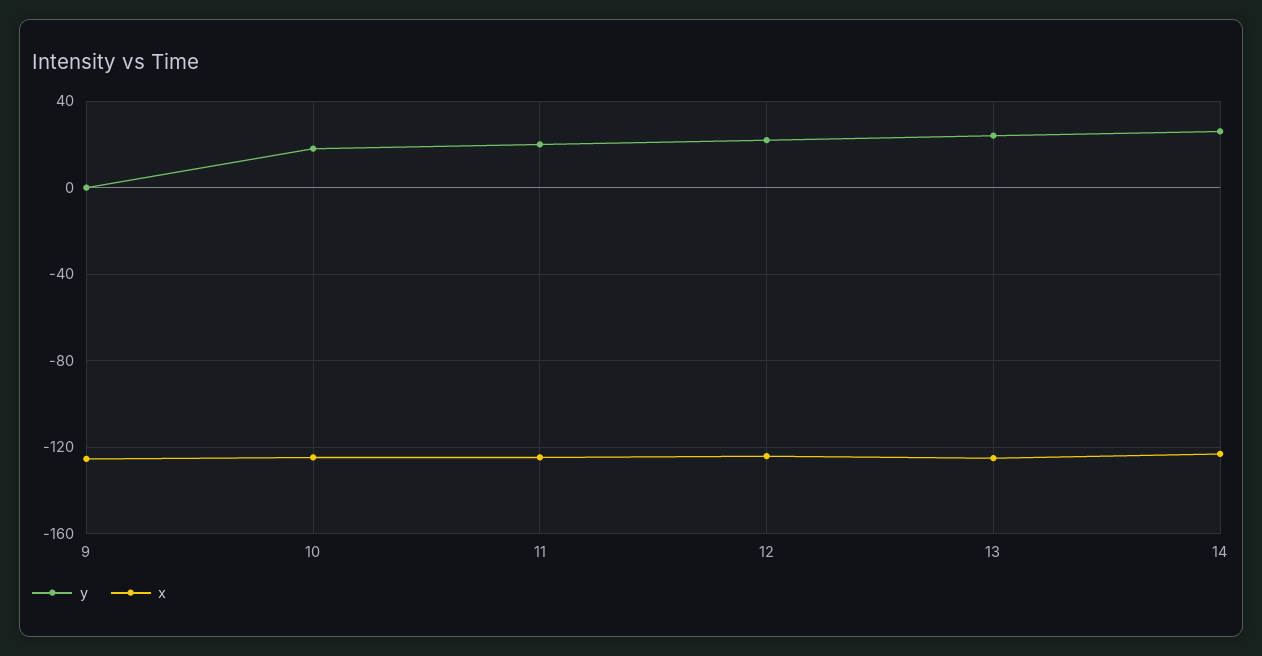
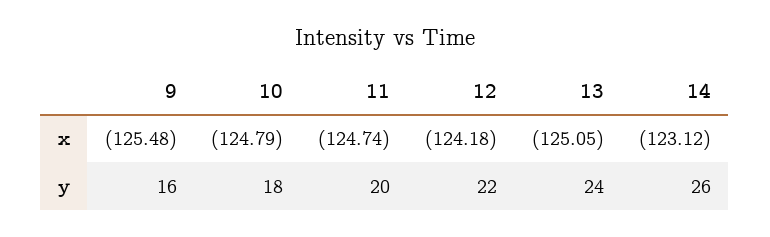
  {
    "y": {
-     "9": 0,
+     "9": 16,
      "10": 18,
      "11": 20,
      "12": 22,
      "13": 24,
      "14": 26
    },
    "x": {
      "9": -125.48,
      "10": -124.79,
      "11": -124.74,
      "12": -124.18,
      "13": -125.05,
      "14": -123.12
    }
  }

